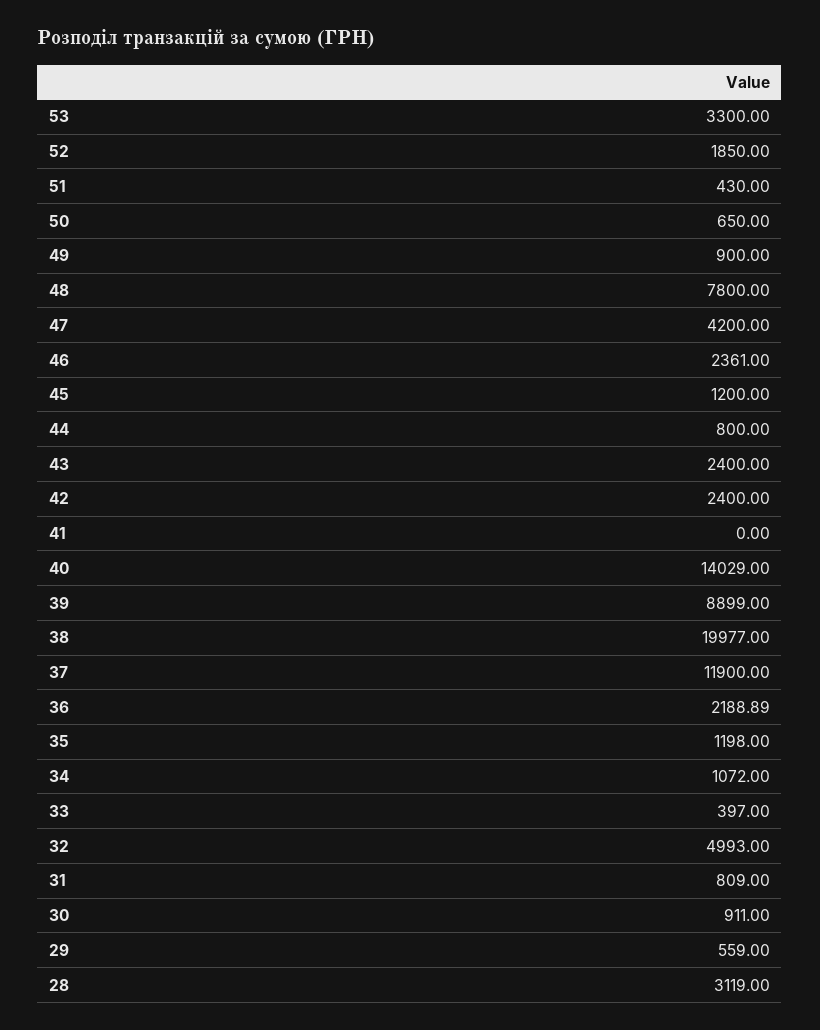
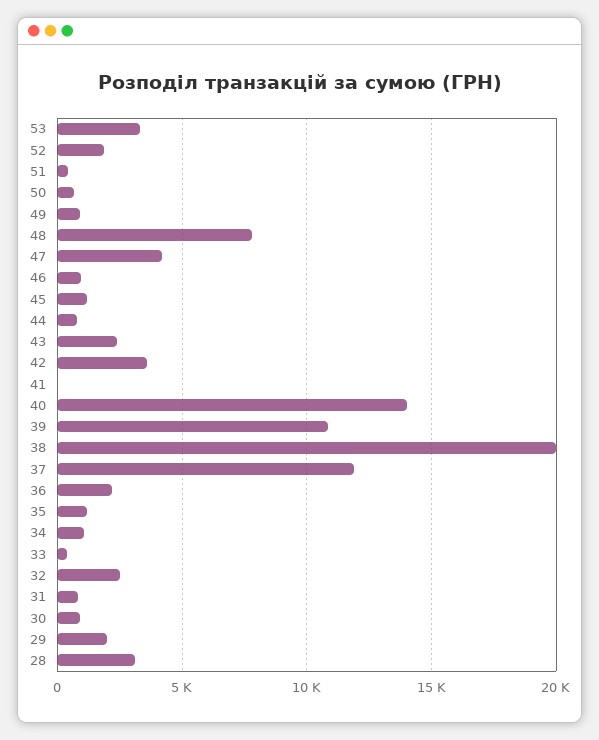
  {
    "53": 3300,
    "52": 1850,
    "51": 430,
    "50": 650,
    "49": 900,
    "48": 7800,
    "47": 4200,
-   "46": 2361,
+   "46": 1000,
    "45": 1200,
    "44": 800,
    "43": 2400,
-   "42": 2400,
+   "42": 3500,
    "41": 0,
    "40": 14029,
-   "39": 8899,
+   "39": 11000,
    "38": 19977,
    "37": 11900,
    "36": 2188.89,
    "35": 1198,
    "34": 1072,
    "33": 397,
-   "32": 4993,
+   "32": 2500,
    "31": 809,
    "30": 911,
-   "29": 559,
+   "29": 2000,
    "28": 3119
  }

